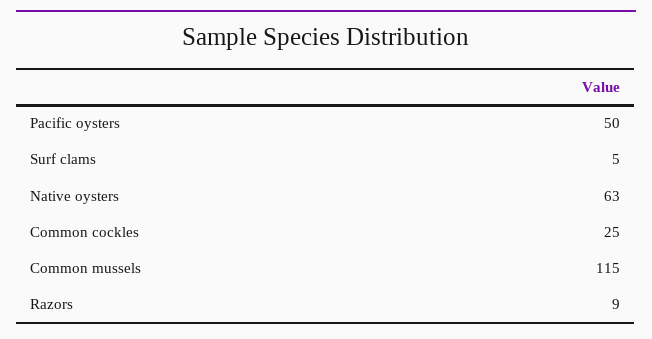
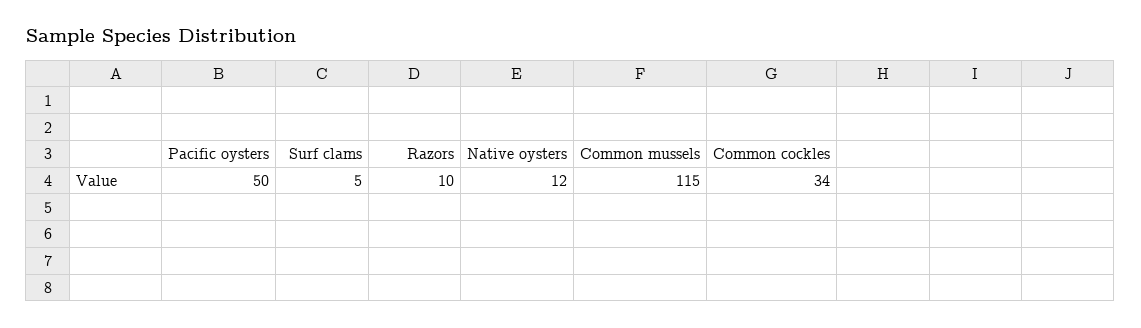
  {
    "Pacific oysters": 50,
    "Surf clams": 5,
-   "Native oysters": 63,
+   "Native oysters": 12,
-   "Common cockles": 25,
+   "Common cockles": 34,
    "Common mussels": 115,
-   "Razors": 9
+   "Razors": 10
  }

